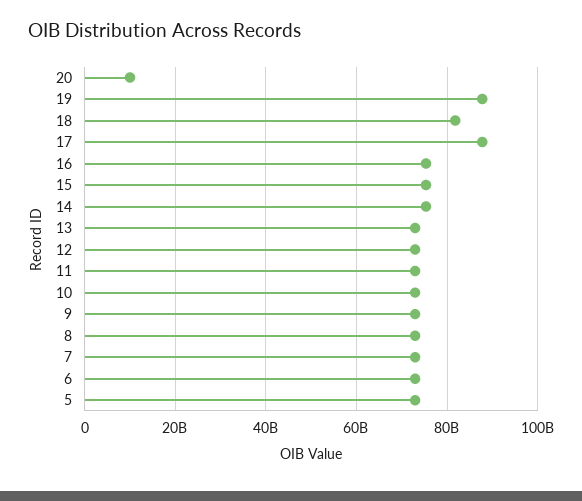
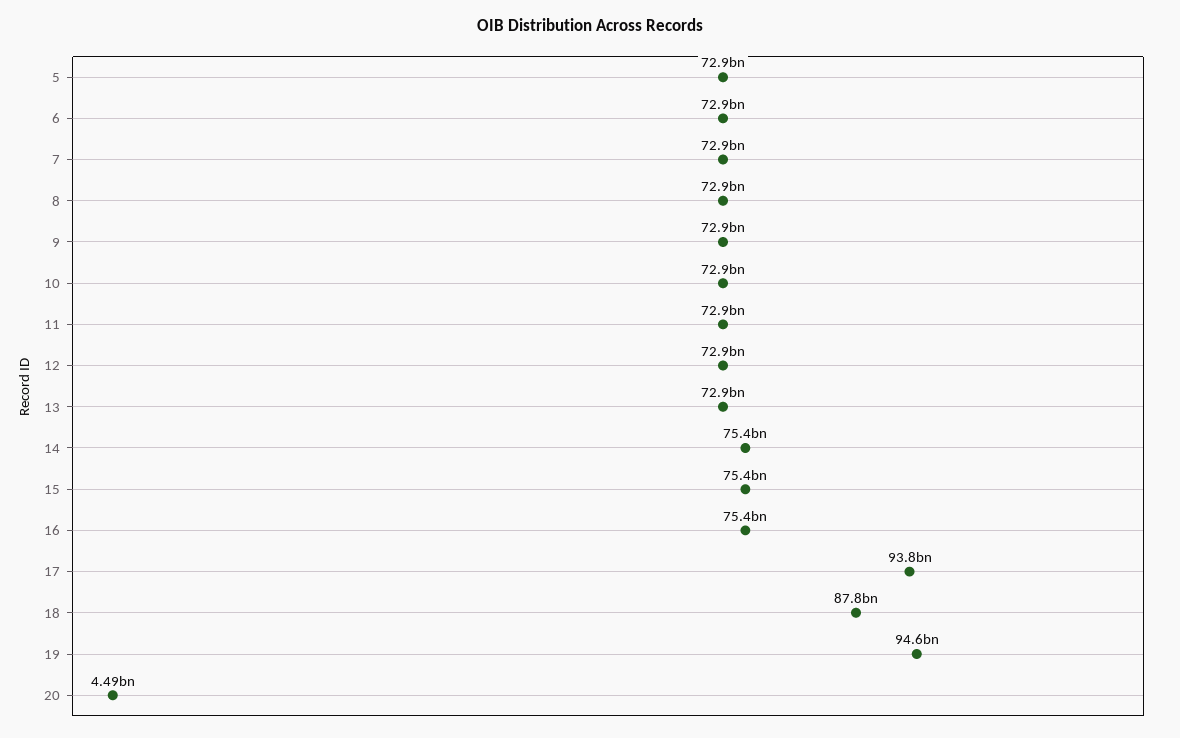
  {
-   "20": 10000000000,
+   "20": 4490000000,
-   "19": 88000000000,
+   "19": 94600000000,
-   "18": 82000000000,
+   "18": 87800000000,
-   "17": 88000000000,
+   "17": 93800000000,
    "16": 75400000000,
    "15": 75400000000,
    "14": 75400000000,
    "13": 72900000000,
    "12": 72900000000,
    "11": 72900000000,
    "10": 72900000000,
    "9": 72900000000,
    "8": 72900000000,
    "7": 72900000000,
    "6": 72900000000,
    "5": 72900000000
  }

